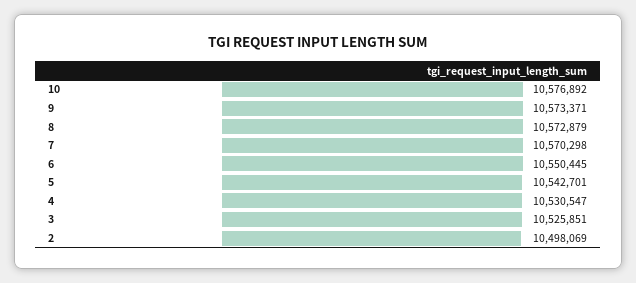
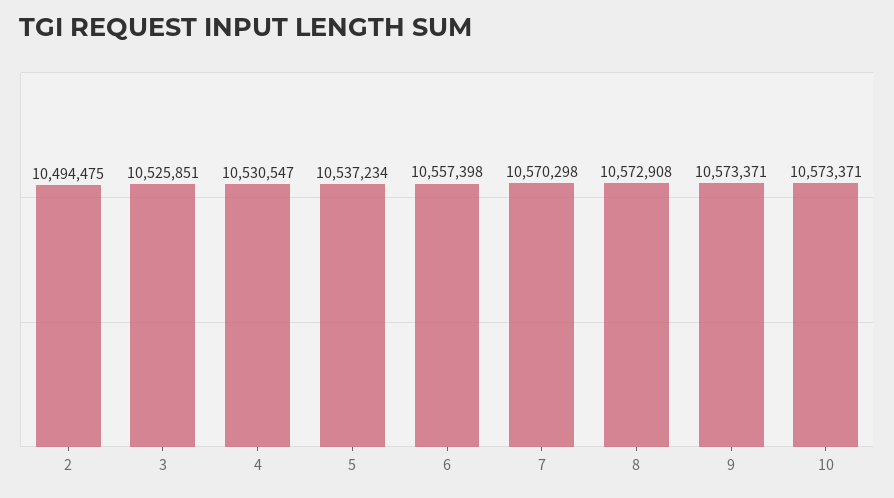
  {
-   "10": 10576892,
+   "10": 10573371,
    "9": 10573371,
-   "8": 10572879,
+   "8": 10572908,
    "7": 10570298,
-   "6": 10550445,
+   "6": 10557398,
-   "5": 10542701,
+   "5": 10537234,
    "4": 10530547,
    "3": 10525851,
-   "2": 10498069
+   "2": 10494475
  }

